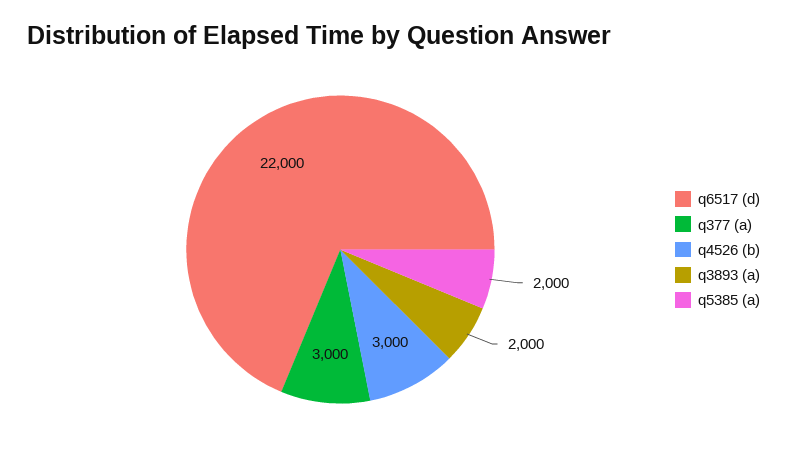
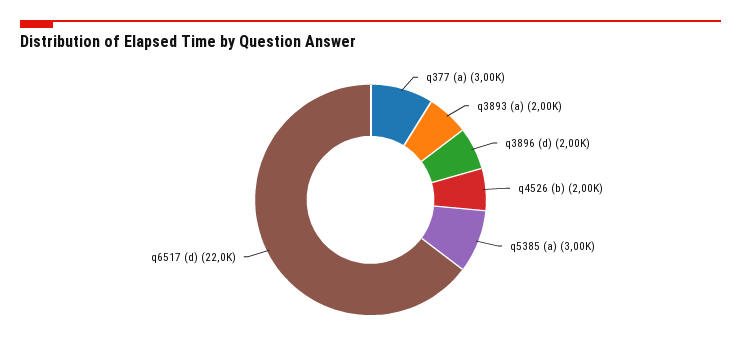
  {
    "q6517 (d)": 22000,
    "q377 (a)": 3000,
-   "q4526 (b)": 3000,
+   "q4526 (b)": 2000,
    "q3893 (a)": 2000,
-   "q5385 (a)": 2000
+   "q5385 (a)": 3000,
+   "q3896 (d)": 2000
  }

